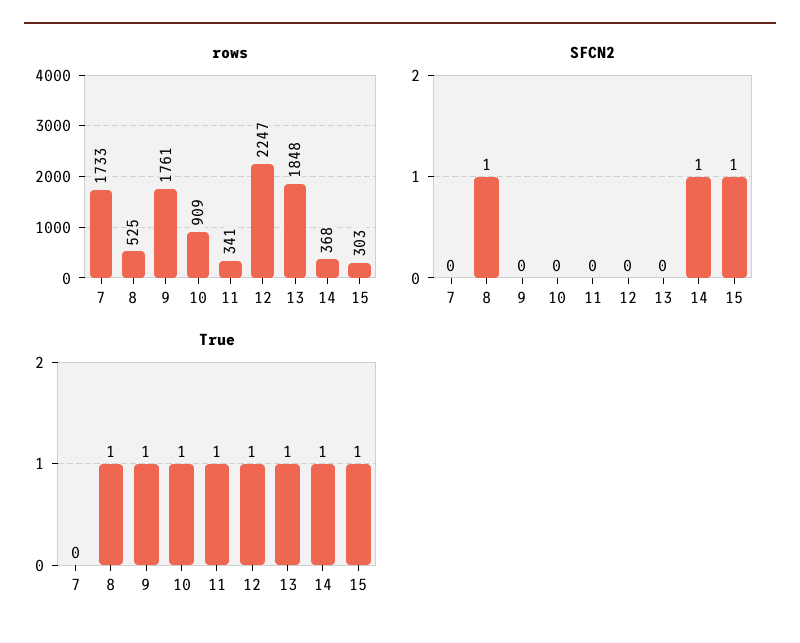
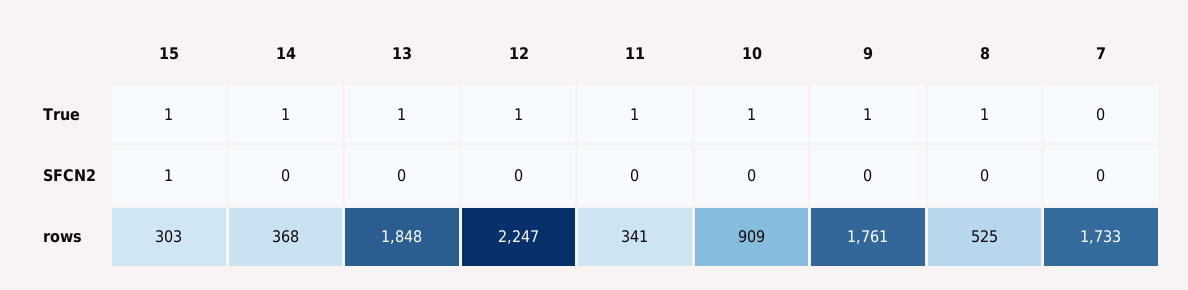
  {
    "rows": {
      "7": 1733,
      "8": 525,
      "9": 1761,
      "10": 909,
      "11": 341,
      "12": 2247,
      "13": 1848,
      "14": 368,
      "15": 303
    },
    "SFCN2": {
      "7": 0,
-     "8": 1,
+     "8": 0,
      "9": 0,
      "10": 0,
      "11": 0,
      "12": 0,
      "13": 0,
-     "14": 1,
+     "14": 0,
      "15": 1
    },
    "True": {
      "7": 0,
      "8": 1,
      "9": 1,
      "10": 1,
      "11": 1,
      "12": 1,
      "13": 1,
      "14": 1,
      "15": 1
    }
  }

